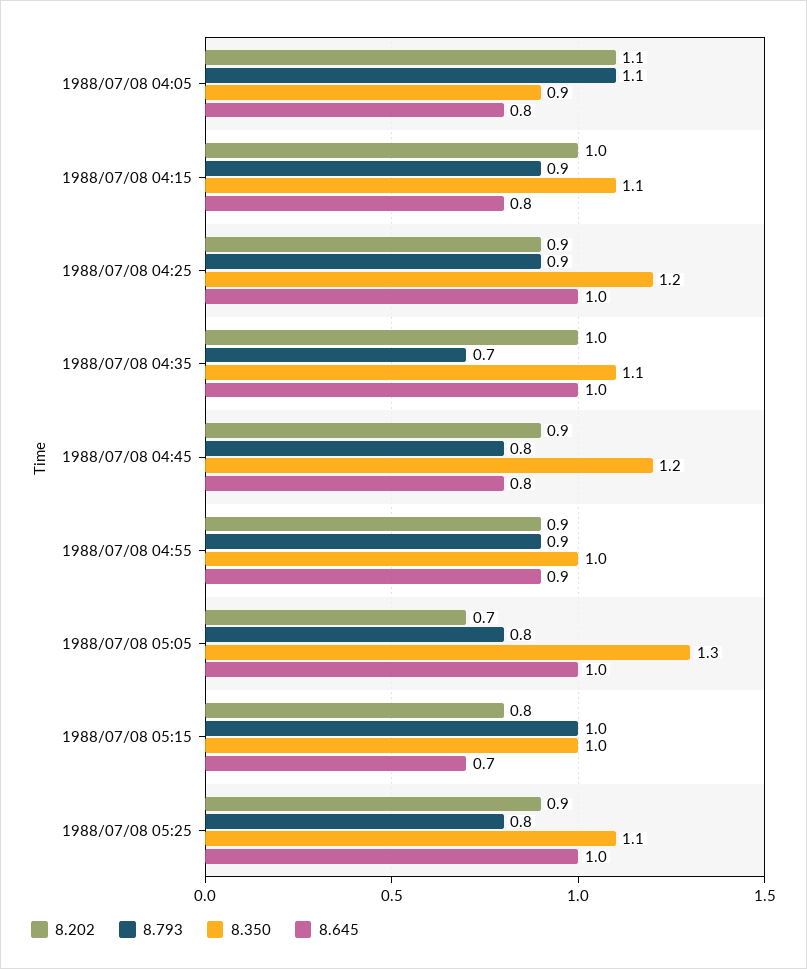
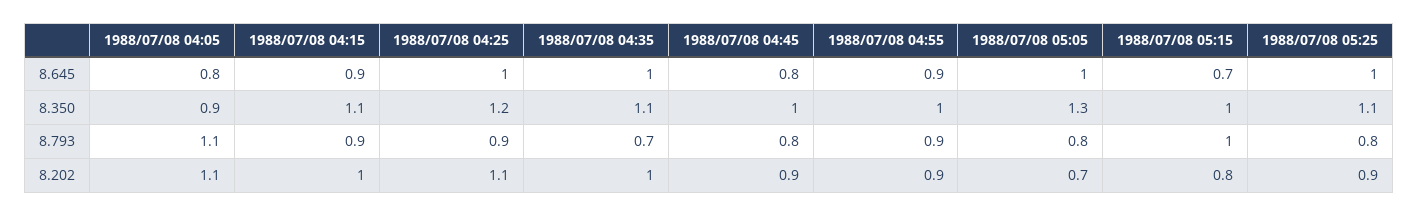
  {
    "8.202": {
      "1988/07/08 04:05": 1.1,
      "1988/07/08 04:15": 1,
-     "1988/07/08 04:25": 0.9,
+     "1988/07/08 04:25": 1.1,
      "1988/07/08 04:35": 1,
      "1988/07/08 04:45": 0.9,
      "1988/07/08 04:55": 0.9,
      "1988/07/08 05:05": 0.7,
      "1988/07/08 05:15": 0.8,
      "1988/07/08 05:25": 0.9
    },
    "8.793": {
      "1988/07/08 04:05": 1.1,
      "1988/07/08 04:15": 0.9,
      "1988/07/08 04:25": 0.9,
      "1988/07/08 04:35": 0.7,
      "1988/07/08 04:45": 0.8,
      "1988/07/08 04:55": 0.9,
      "1988/07/08 05:05": 0.8,
      "1988/07/08 05:15": 1,
      "1988/07/08 05:25": 0.8
    },
    "8.350": {
      "1988/07/08 04:05": 0.9,
      "1988/07/08 04:15": 1.1,
      "1988/07/08 04:25": 1.2,
      "1988/07/08 04:35": 1.1,
-     "1988/07/08 04:45": 1.2,
+     "1988/07/08 04:45": 1,
      "1988/07/08 04:55": 1,
      "1988/07/08 05:05": 1.3,
      "1988/07/08 05:15": 1,
      "1988/07/08 05:25": 1.1
    },
    "8.645": {
      "1988/07/08 04:05": 0.8,
-     "1988/07/08 04:15": 0.8,
+     "1988/07/08 04:15": 0.9,
      "1988/07/08 04:25": 1,
      "1988/07/08 04:35": 1,
      "1988/07/08 04:45": 0.8,
      "1988/07/08 04:55": 0.9,
      "1988/07/08 05:05": 1,
      "1988/07/08 05:15": 0.7,
      "1988/07/08 05:25": 1
    }
  }

